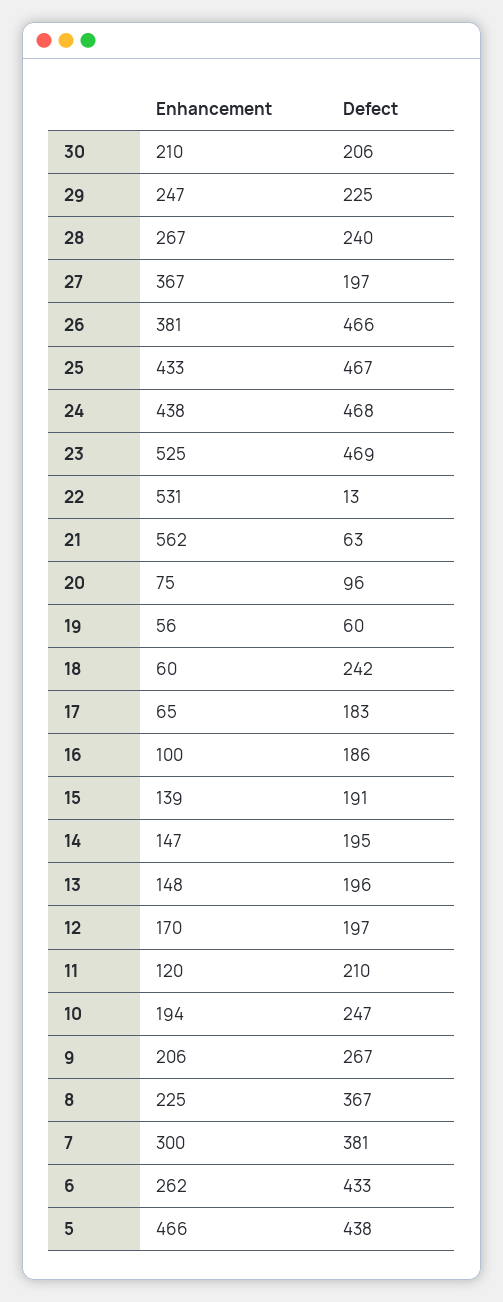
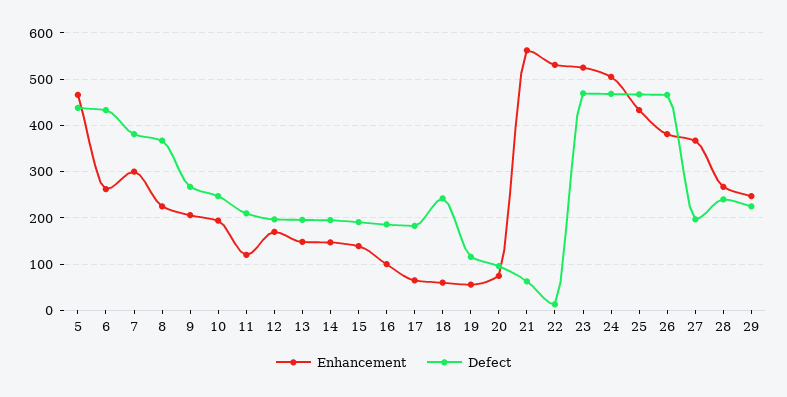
  {
    "Enhancement": {
-     "30": 210,
      "29": 247,
      "28": 267,
      "27": 367,
      "26": 381,
      "25": 433,
-     "24": 438,
+     "24": 500,
      "23": 525,
      "22": 531,
      "21": 562,
      "20": 75,
      "19": 56,
      "18": 60,
      "17": 65,
      "16": 100,
      "15": 139,
      "14": 147,
      "13": 148,
      "12": 170,
      "11": 120,
      "10": 194,
      "9": 206,
      "8": 225,
      "7": 300,
      "6": 262,
      "5": 466
    },
    "Defect": {
-     "30": 206,
      "29": 225,
      "28": 240,
      "27": 197,
      "26": 466,
      "25": 467,
      "24": 468,
      "23": 469,
      "22": 13,
      "21": 63,
      "20": 96,
-     "19": 60,
+     "19": 120,
      "18": 242,
      "17": 183,
      "16": 186,
      "15": 191,
      "14": 195,
      "13": 196,
      "12": 197,
      "11": 210,
      "10": 247,
      "9": 267,
      "8": 367,
      "7": 381,
      "6": 433,
      "5": 438
    }
  }

